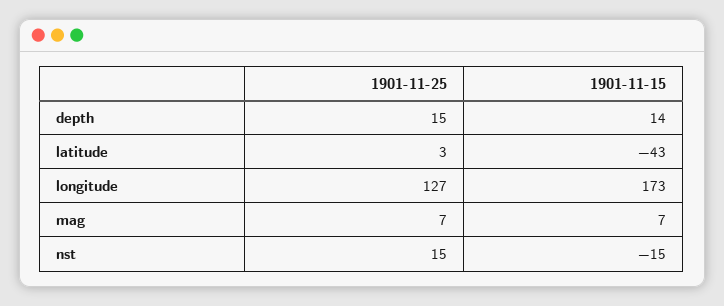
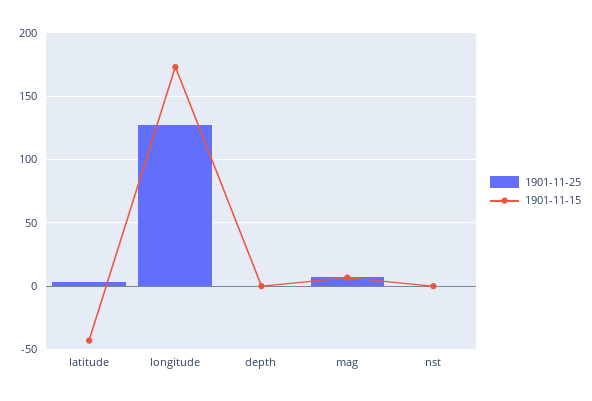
  {
    "1901-11-25": {
-     "depth": 15,
+     "depth": 0,
      "latitude": 3,
      "longitude": 127,
      "mag": 7,
-     "nst": 15
+     "nst": 0
    },
    "1901-11-15": {
-     "depth": 14,
+     "depth": 0,
      "latitude": -43,
      "longitude": 173,
      "mag": 7,
-     "nst": -15
+     "nst": 0
    }
  }

